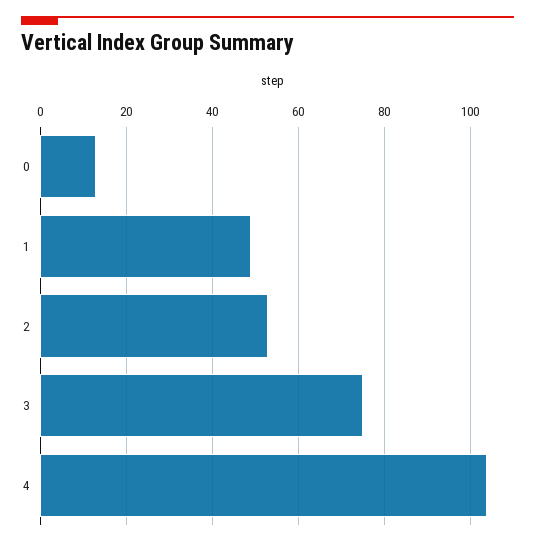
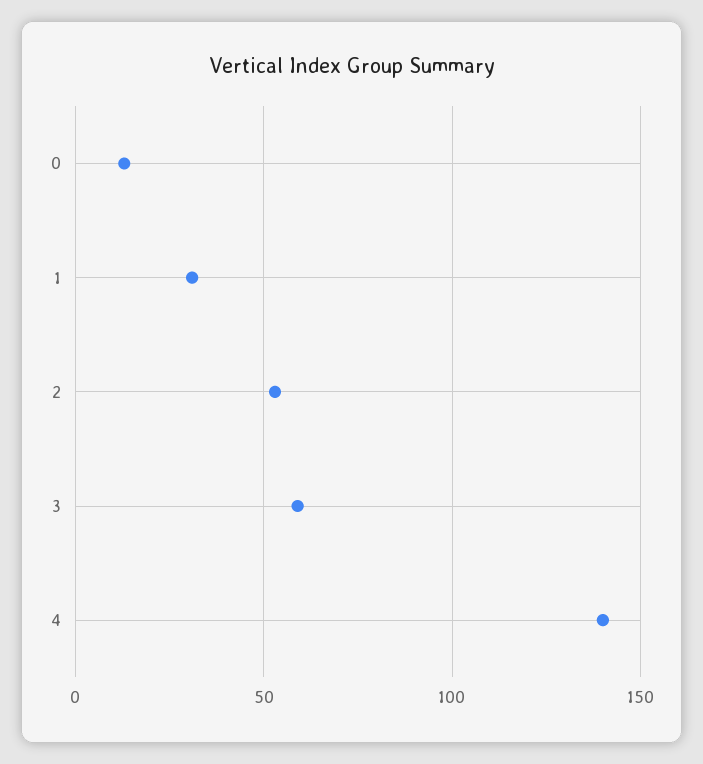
  {
    "0": 15,
-   "1": 50,
+   "1": 30,
    "2": 55,
-   "3": 75,
+   "3": 60,
-   "4": 105
+   "4": 140
  }

